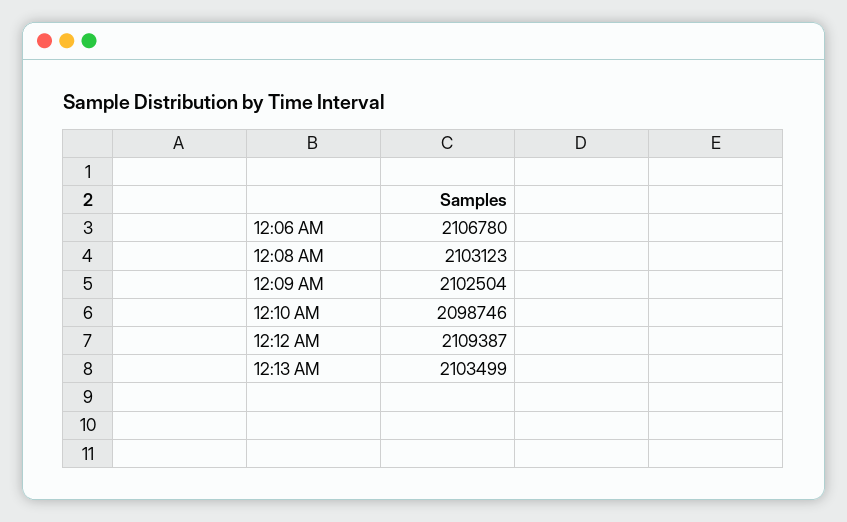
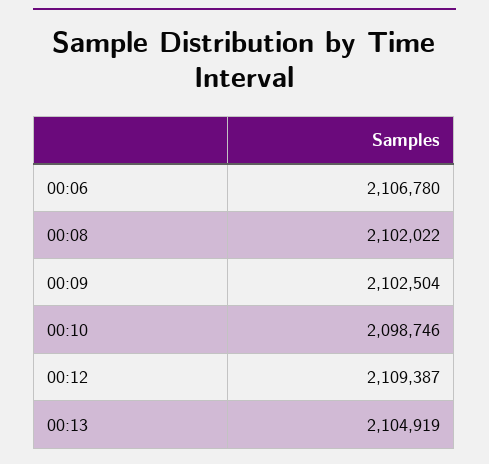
  {
    "12:06 AM": 2106780,
-   "12:08 AM": 2103123,
+   "12:08 AM": 2102022,
    "12:09 AM": 2102504,
    "12:10 AM": 2098746,
    "12:12 AM": 2109387,
-   "12:13 AM": 2103499
+   "12:13 AM": 2104919
  }

